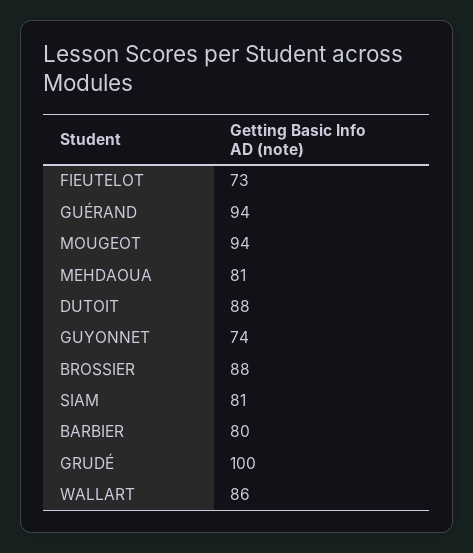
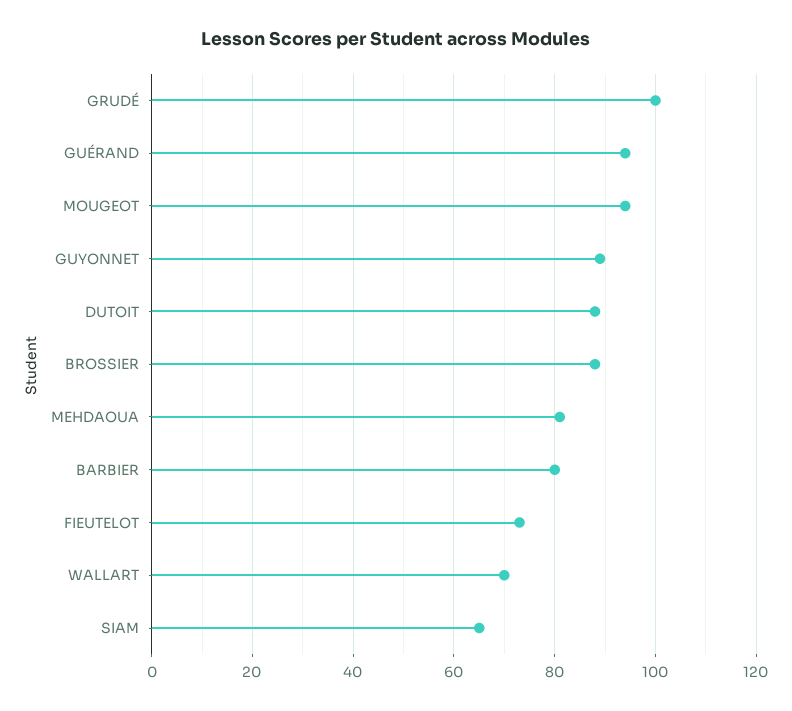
  {
    "FIEUTELOT": 73,
    "GUÉRAND": 94,
    "MOUGEOT": 94,
    "MEHDAOUA": 81,
    "DUTOIT": 88,
-   "GUYONNET": 74,
+   "GUYONNET": 90,
    "BROSSIER": 88,
-   "SIAM": 81,
+   "SIAM": 65,
    "BARBIER": 80,
    "GRUDÉ": 100,
-   "WALLART": 86
+   "WALLART": 70
  }

